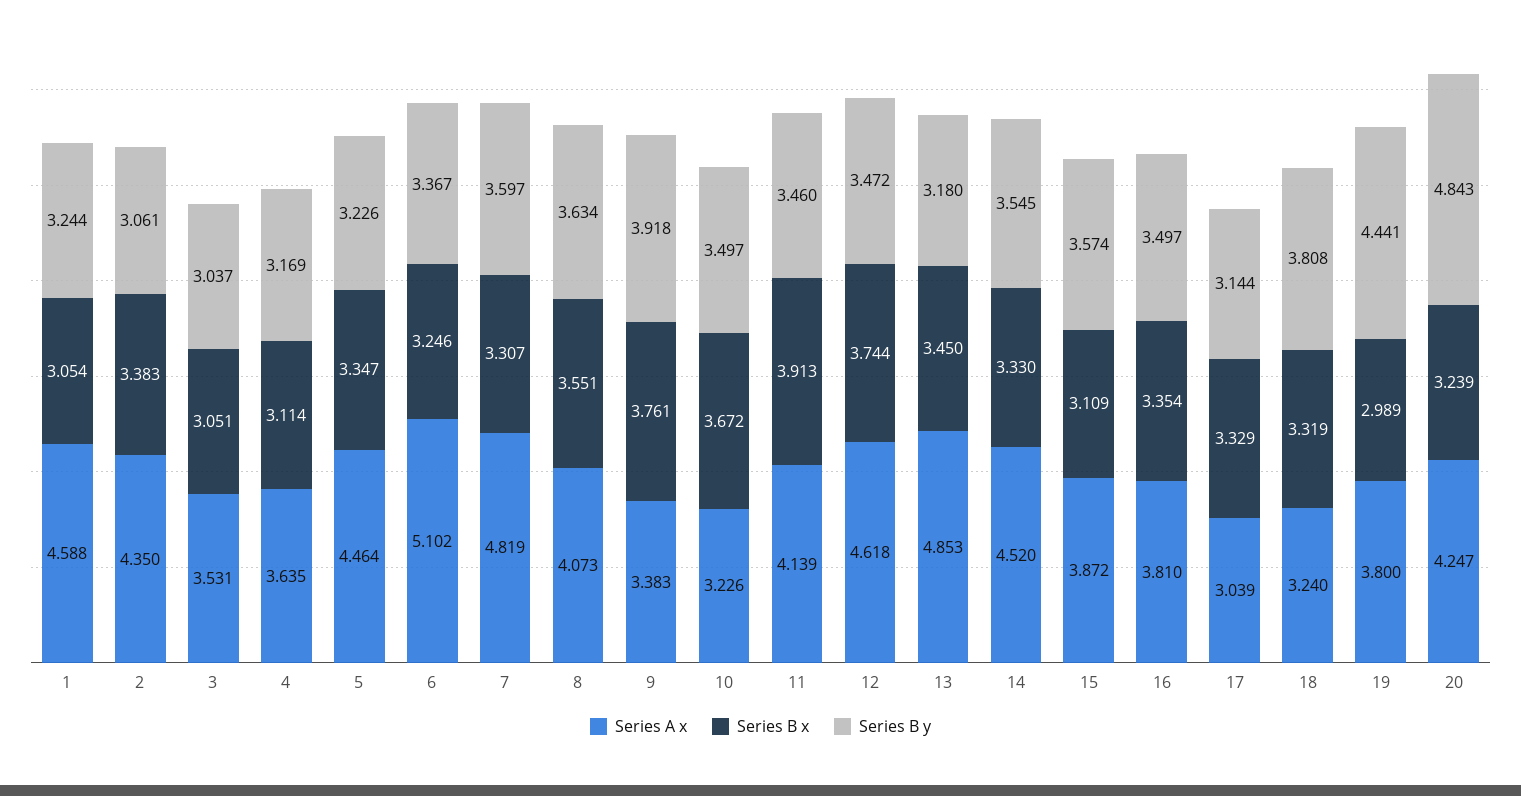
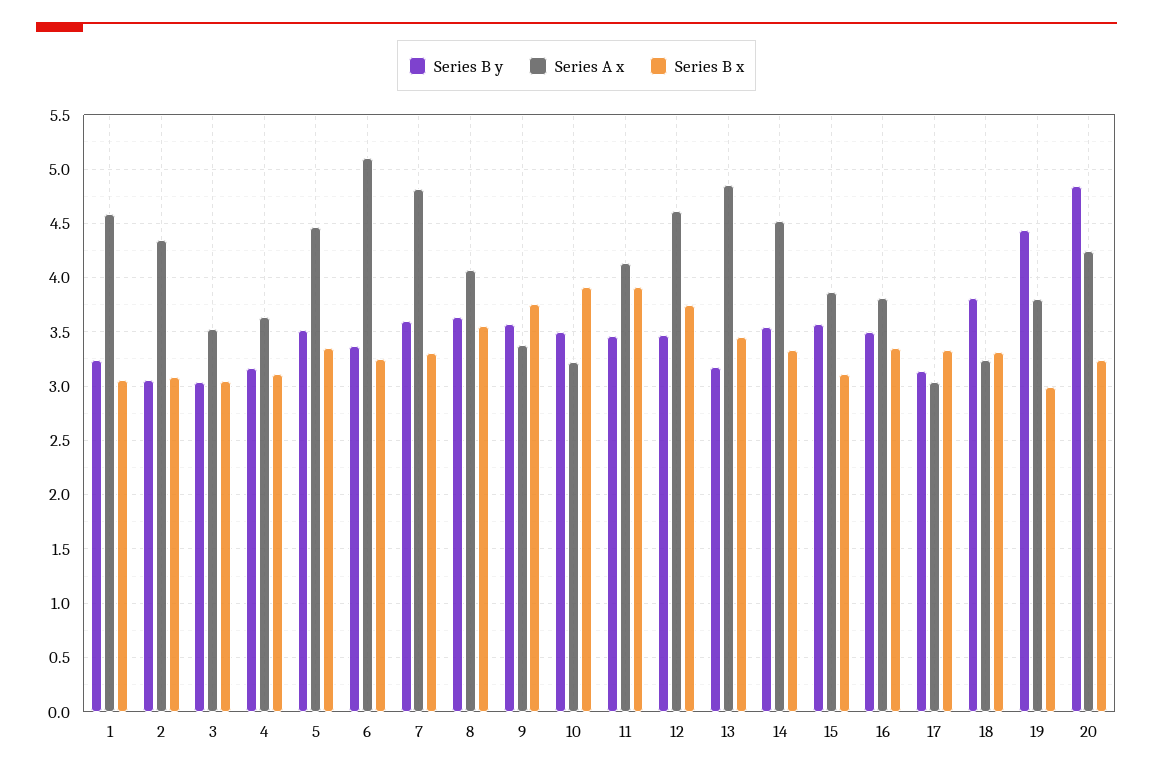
  {
    "Series A x": {
      "1": 4.588,
      "2": 4.35,
      "3": 3.531,
      "4": 3.635,
      "5": 4.464,
      "6": 5.102,
      "7": 4.819,
      "8": 4.073,
      "9": 3.383,
      "10": 3.226,
      "11": 4.139,
      "12": 4.618,
      "13": 4.853,
      "14": 4.52,
      "15": 3.872,
      "16": 3.81,
      "17": 3.039,
      "18": 3.24,
      "19": 3.8,
      "20": 4.247
    },
    "Series B x": {
      "1": 3.054,
-     "2": 3.383,
+     "2": 3.1,
      "3": 3.051,
      "4": 3.114,
      "5": 3.347,
      "6": 3.246,
      "7": 3.307,
      "8": 3.551,
      "9": 3.761,
-     "10": 3.672,
+     "10": 3.9,
      "11": 3.913,
      "12": 3.744,
      "13": 3.45,
      "14": 3.33,
      "15": 3.109,
      "16": 3.354,
      "17": 3.329,
      "18": 3.319,
      "19": 2.989,
      "20": 3.239
    },
    "Series B y": {
      "1": 3.244,
      "2": 3.061,
      "3": 3.037,
      "4": 3.169,
-     "5": 3.226,
+     "5": 3.5,
      "6": 3.367,
      "7": 3.597,
      "8": 3.634,
-     "9": 3.918,
+     "9": 3.6,
      "10": 3.497,
      "11": 3.46,
      "12": 3.472,
      "13": 3.18,
      "14": 3.545,
      "15": 3.574,
      "16": 3.497,
      "17": 3.144,
      "18": 3.808,
      "19": 4.441,
      "20": 4.843
    }
  }

